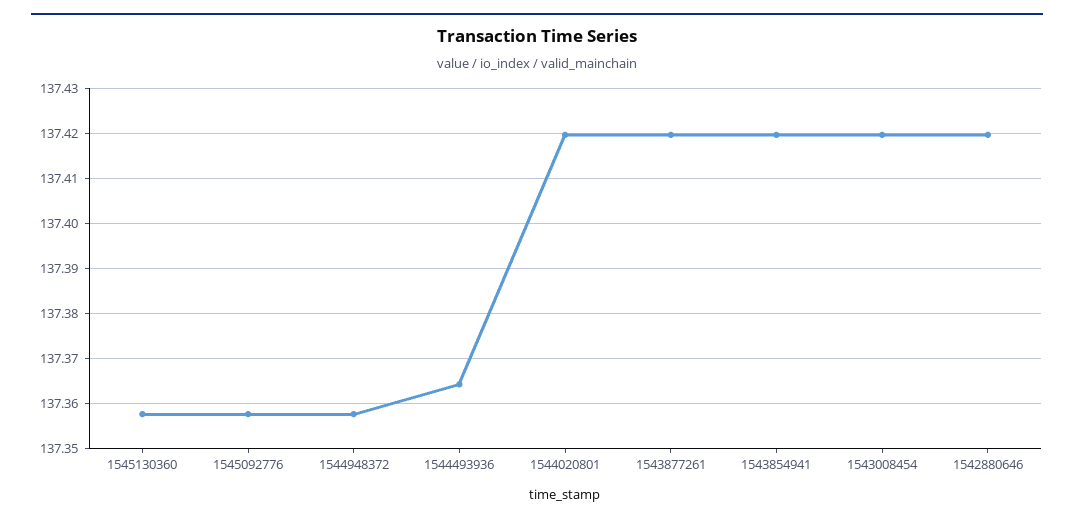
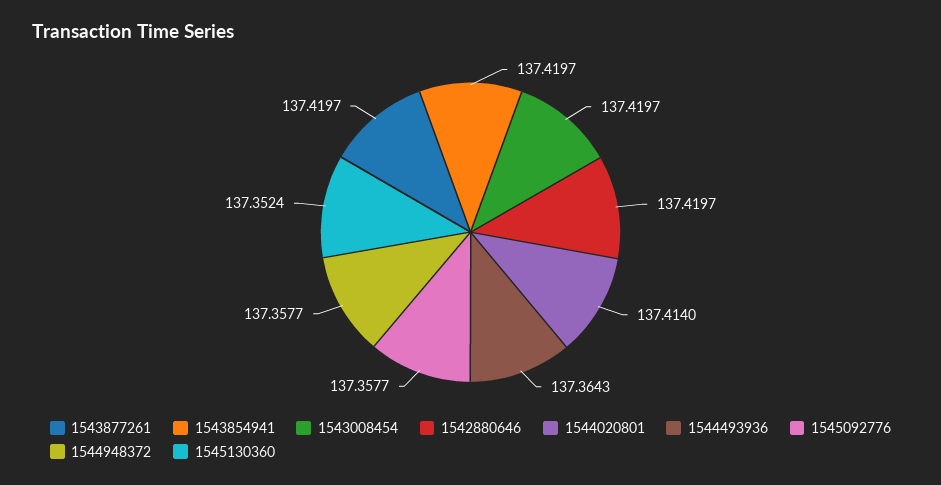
  {
-   "1545130360": 137.358,
+   "1545130360": 137.3524,
    "1545092776": 137.3577,
    "1544948372": 137.3577,
    "1544493936": 137.3643,
-   "1544020801": 137.42,
+   "1544020801": 137.414,
    "1543877261": 137.4197,
    "1543854941": 137.4197,
    "1543008454": 137.4197,
    "1542880646": 137.4197
  }

